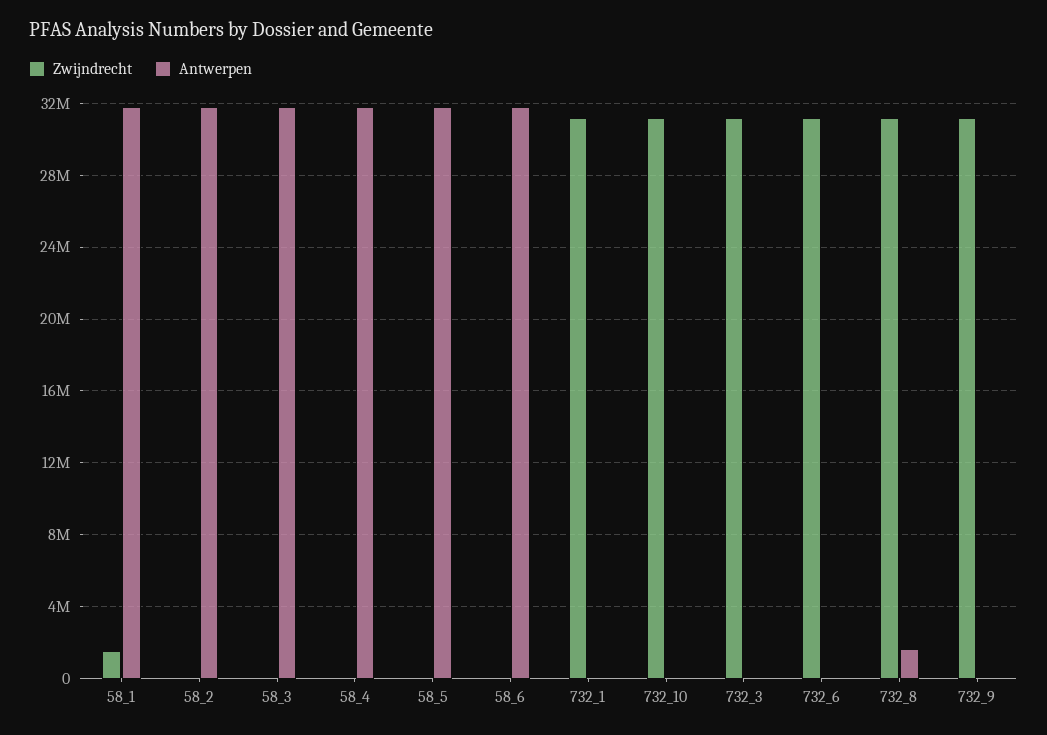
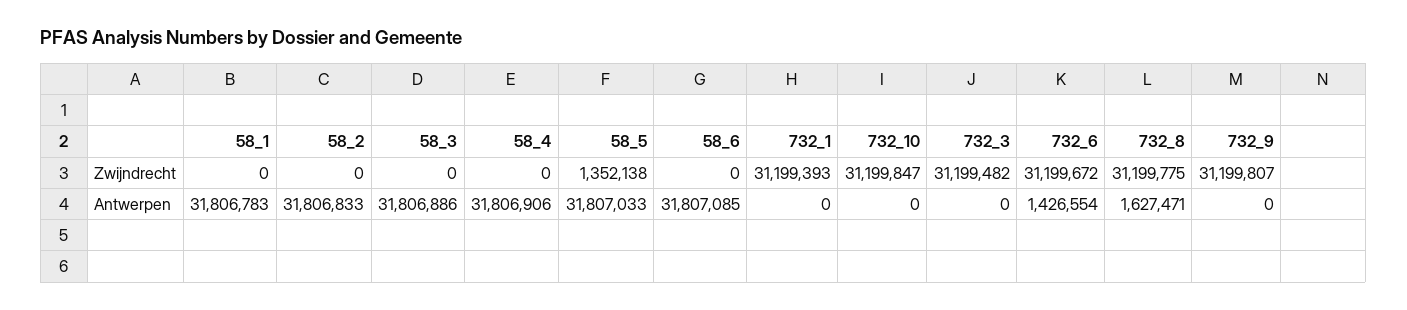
  {
    "Zwijndrecht": {
-     "58_1": 1500000,
+     "58_1": 0,
      "58_2": 0,
      "58_3": 0,
      "58_4": 0,
-     "58_5": 0,
+     "58_5": 1352138,
      "58_6": 0,
      "732_1": 31199393,
      "732_10": 31199847,
      "732_3": 31199482,
      "732_6": 31199672,
      "732_8": 31199775,
      "732_9": 31199807
    },
    "Antwerpen": {
      "58_1": 31806783,
      "58_2": 31806833,
      "58_3": 31806886,
      "58_4": 31806906,
      "58_5": 31807033,
      "58_6": 31807085,
      "732_1": 0,
      "732_10": 0,
      "732_3": 0,
-     "732_6": 0,
+     "732_6": 1426554,
      "732_8": 1627471,
      "732_9": 0
    }
  }

